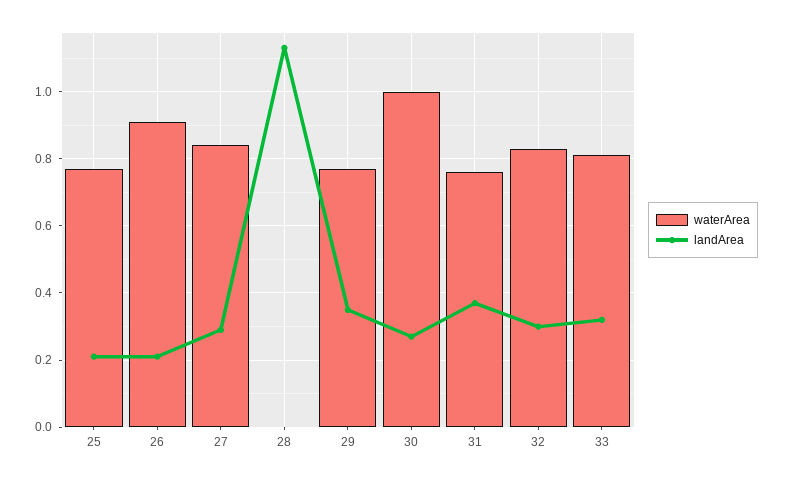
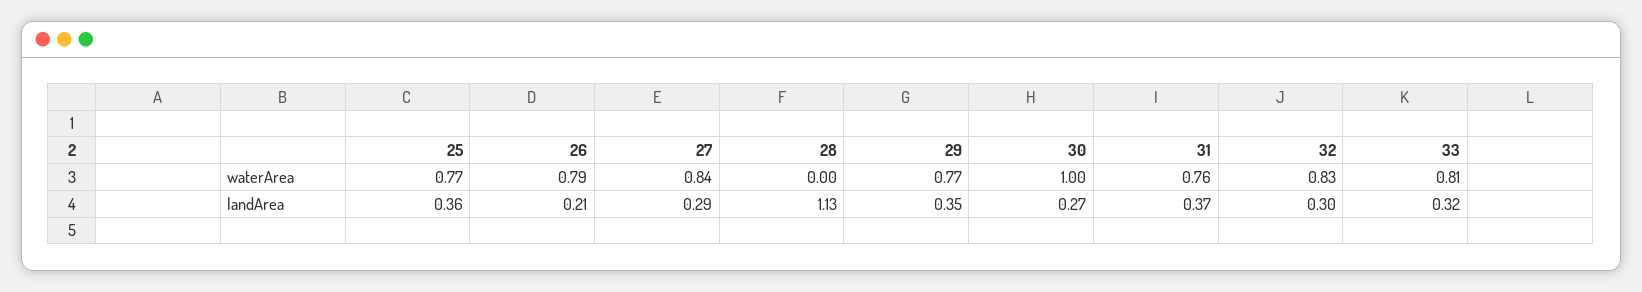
  {
    "waterArea": {
      "25": 0.77,
-     "26": 0.9,
+     "26": 0.79,
      "27": 0.84,
      "28": 0,
      "29": 0.77,
      "30": 1,
      "31": 0.76,
      "32": 0.83,
      "33": 0.81
    },
    "landArea": {
-     "25": 0.2,
+     "25": 0.36,
      "26": 0.21,
      "27": 0.29,
      "28": 1.13,
      "29": 0.35,
      "30": 0.27,
      "31": 0.37,
      "32": 0.3,
      "33": 0.32
    }
  }

